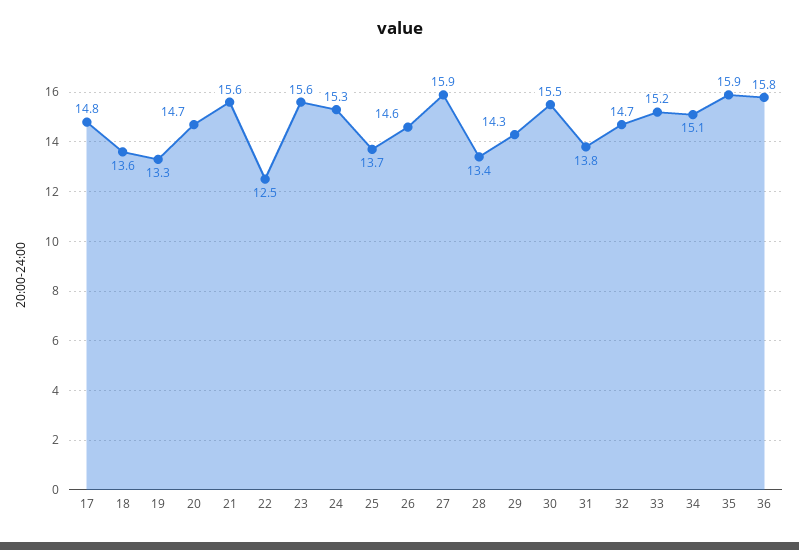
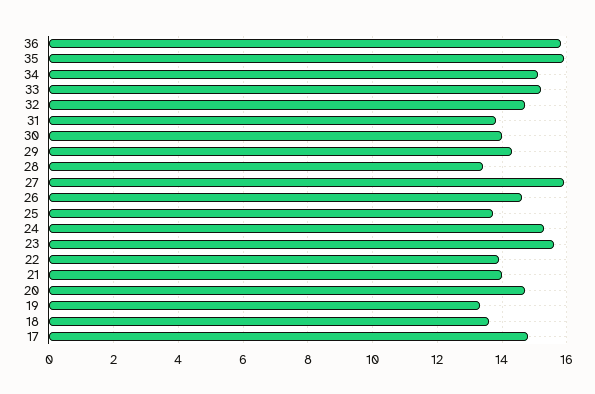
  {
    "17": 14.8,
    "18": 13.6,
    "19": 13.3,
    "20": 14.7,
-   "21": 15.6,
+   "21": 14,
-   "22": 12.5,
+   "22": 14,
    "23": 15.6,
    "24": 15.3,
    "25": 13.7,
    "26": 14.6,
    "27": 15.9,
    "28": 13.4,
    "29": 14.3,
-   "30": 15.5,
+   "30": 14,
    "31": 13.8,
    "32": 14.7,
    "33": 15.2,
    "34": 15.1,
    "35": 15.9,
    "36": 15.8
  }

